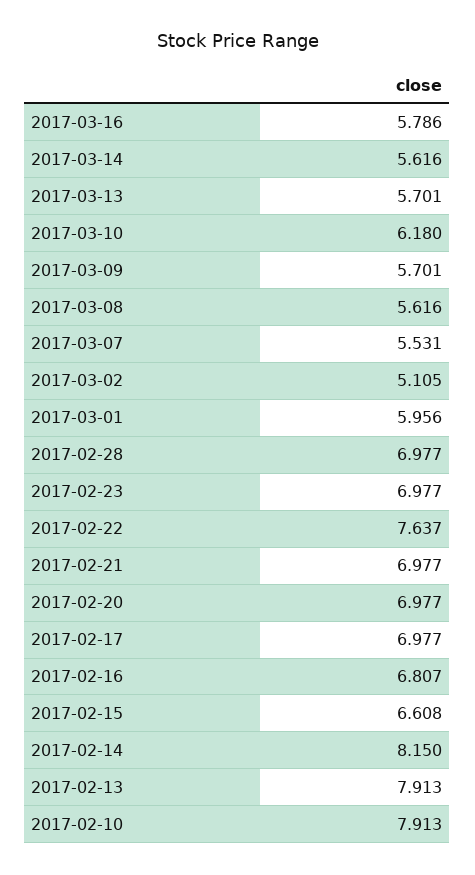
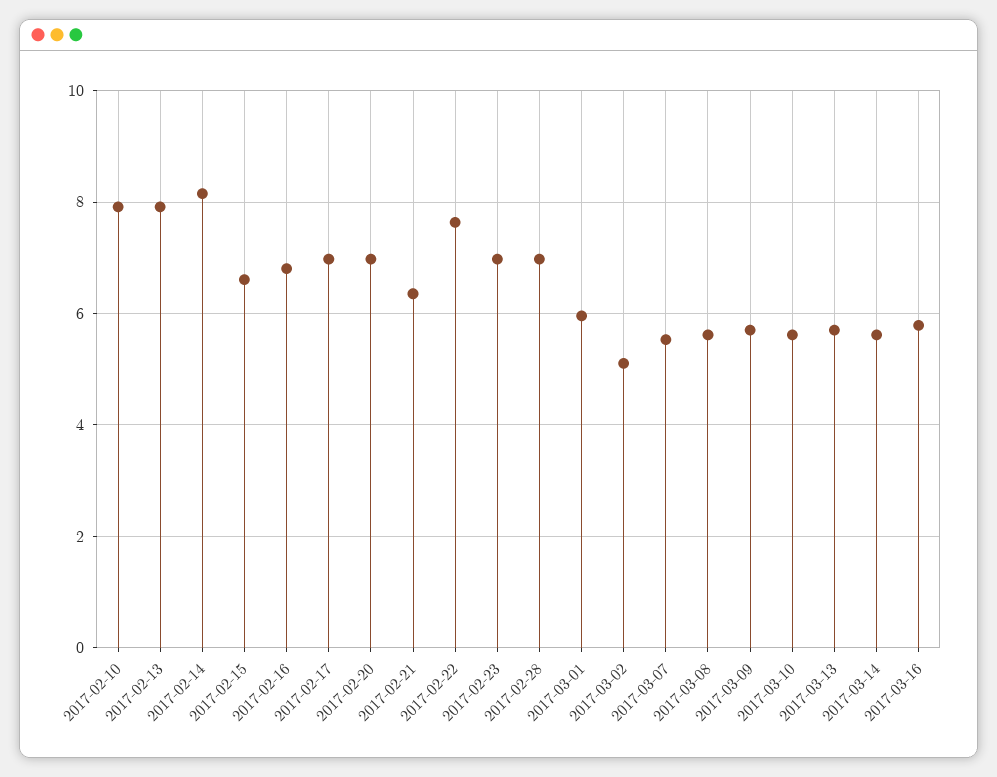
  {
    "2017-03-16": 5.786,
    "2017-03-14": 5.616,
    "2017-03-13": 5.701,
-   "2017-03-10": 6.18,
+   "2017-03-10": 5.6,
    "2017-03-09": 5.701,
    "2017-03-08": 5.616,
    "2017-03-07": 5.531,
    "2017-03-02": 5.105,
    "2017-03-01": 5.956,
    "2017-02-28": 6.977,
    "2017-02-23": 6.977,
    "2017-02-22": 7.637,
-   "2017-02-21": 6.977,
+   "2017-02-21": 6.4,
    "2017-02-20": 6.977,
    "2017-02-17": 6.977,
    "2017-02-16": 6.807,
    "2017-02-15": 6.608,
    "2017-02-14": 8.15,
    "2017-02-13": 7.913,
    "2017-02-10": 7.913
  }

